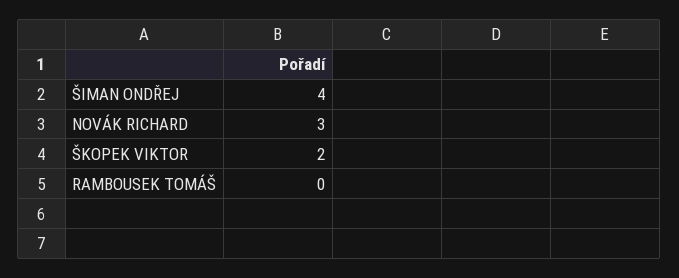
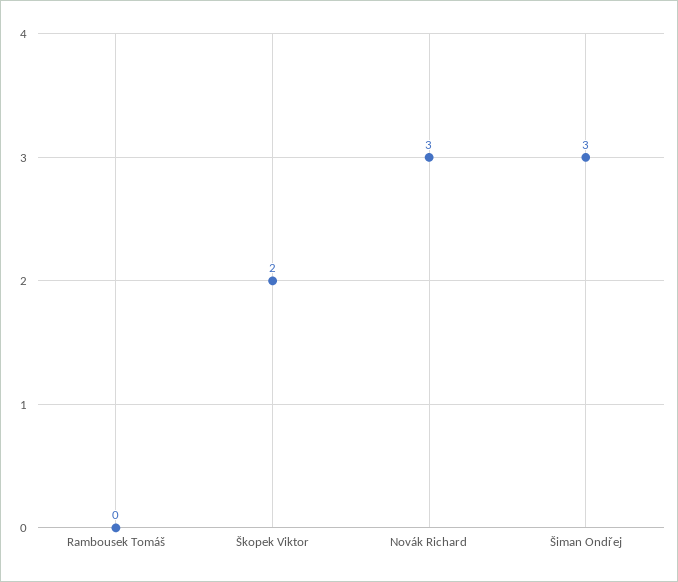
  {
-   "ŠIMAN ONDŘEJ": 4,
+   "ŠIMAN ONDŘEJ": 3,
    "NOVÁK RICHARD": 3,
    "ŠKOPEK VIKTOR": 2,
    "RAMBOUSEK TOMÁŠ": 0
  }

